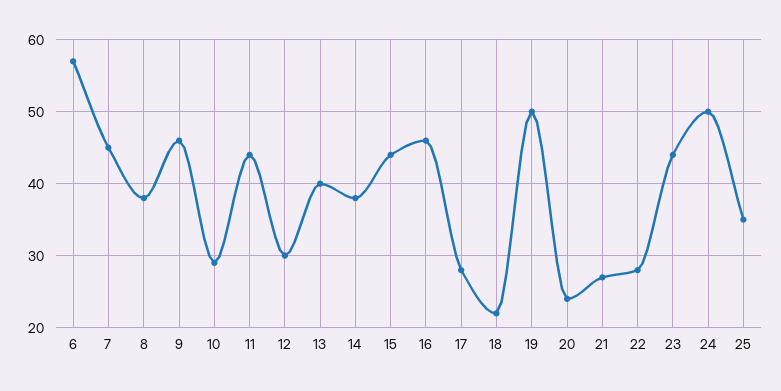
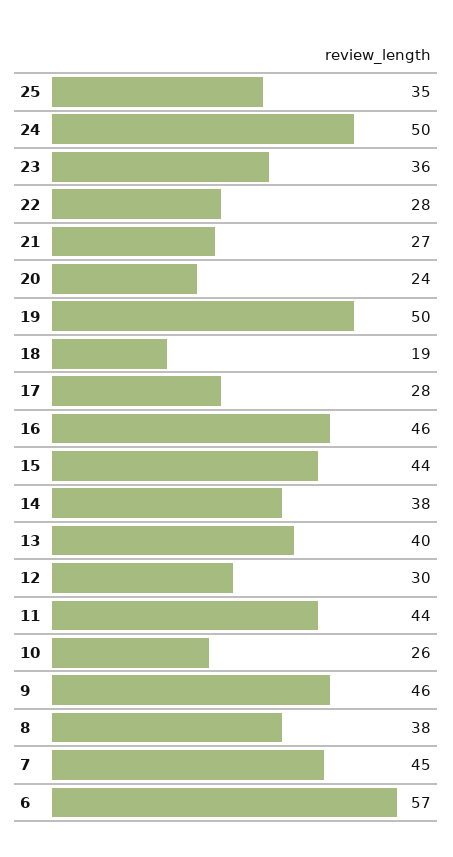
  {
    "6": 57,
    "7": 45,
    "8": 38,
    "9": 46,
-   "10": 29,
+   "10": 26,
    "11": 44,
    "12": 30,
    "13": 40,
    "14": 38,
    "15": 44,
    "16": 46,
    "17": 28,
-   "18": 22,
+   "18": 19,
    "19": 50,
    "20": 24,
    "21": 27,
    "22": 28,
-   "23": 44,
+   "23": 36,
    "24": 50,
    "25": 35
  }

